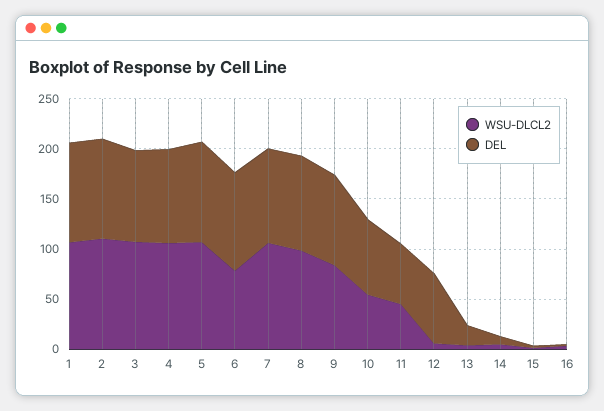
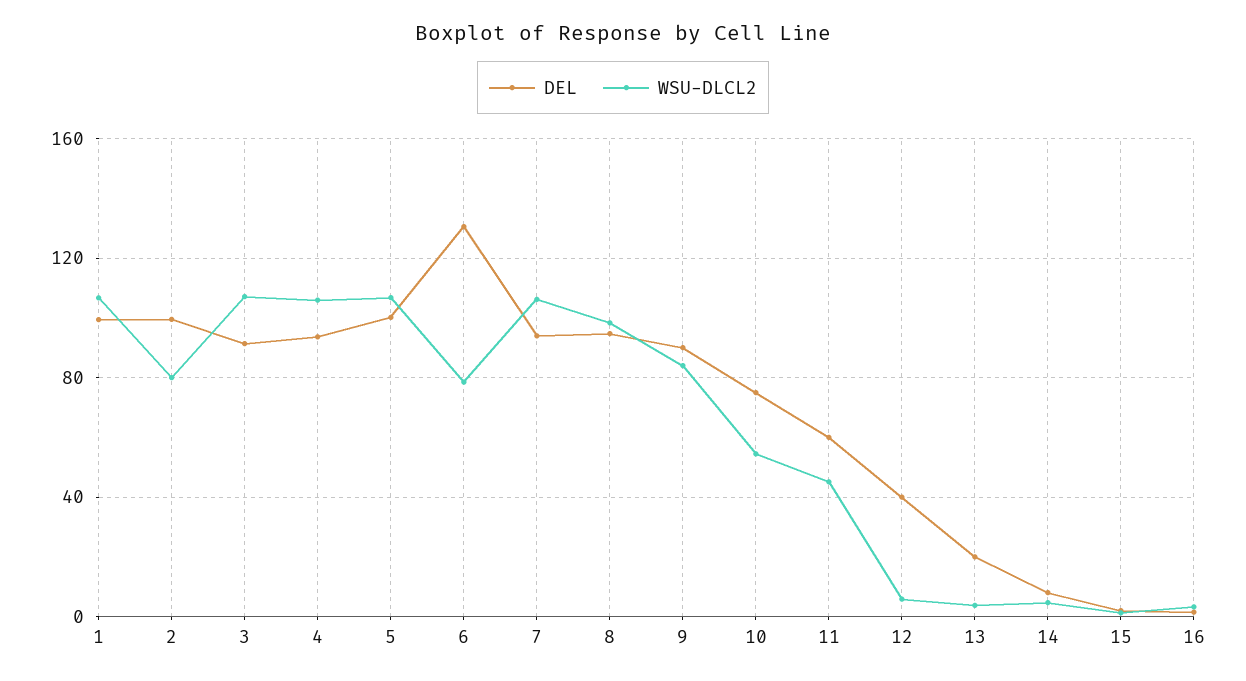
  {
    "WSU-DLCL2": {
      "1": 105,
-     "2": 110,
+     "2": 80,
      "3": 105,
      "4": 105,
      "5": 105,
      "6": 80,
      "7": 105,
      "8": 100,
      "9": 85,
      "10": 55,
      "11": 45,
      "12": 5,
      "13": 5,
      "14": 5,
      "15": 0,
      "16": 5
    },
    "DEL": {
      "1": 100,
      "2": 100,
      "3": 90,
      "4": 95,
      "5": 100,
-     "6": 100,
+     "6": 130,
      "7": 95,
      "8": 95,
      "9": 90,
      "10": 75,
      "11": 60,
-     "12": 70,
+     "12": 40,
      "13": 20,
      "14": 10,
      "15": 0,
      "16": 0
    }
  }

